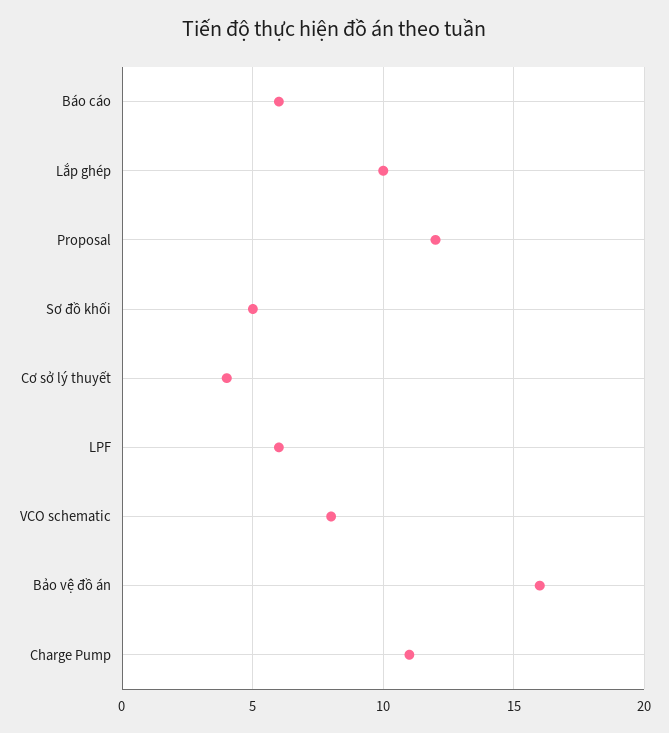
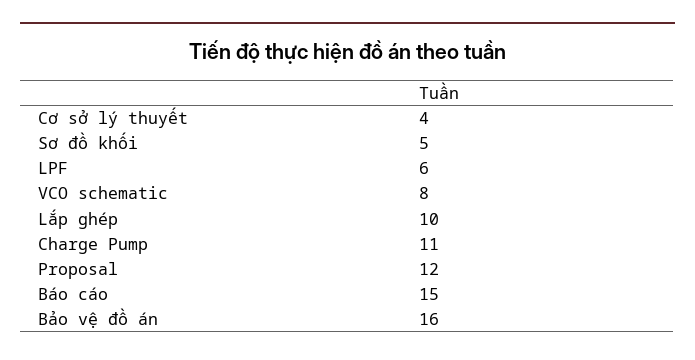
  {
-   "Báo cáo": 6,
+   "Báo cáo": 15,
    "Lắp ghép": 10,
    "Proposal": 12,
    "Sơ đồ khối": 5,
    "Cơ sở lý thuyết": 4,
    "LPF": 6,
    "VCO schematic": 8,
    "Bảo vệ đồ án": 16,
    "Charge Pump": 11
  }

